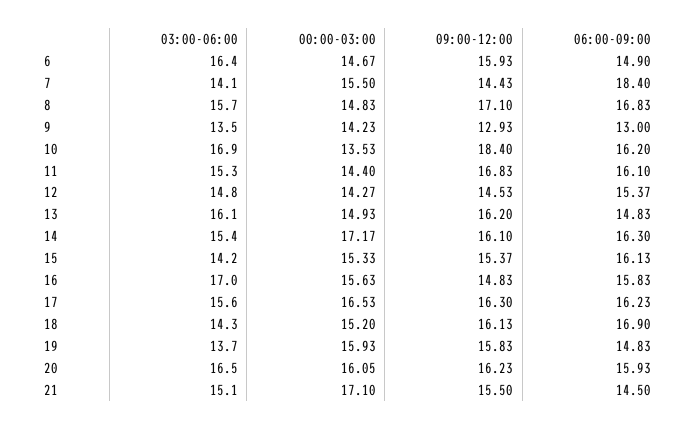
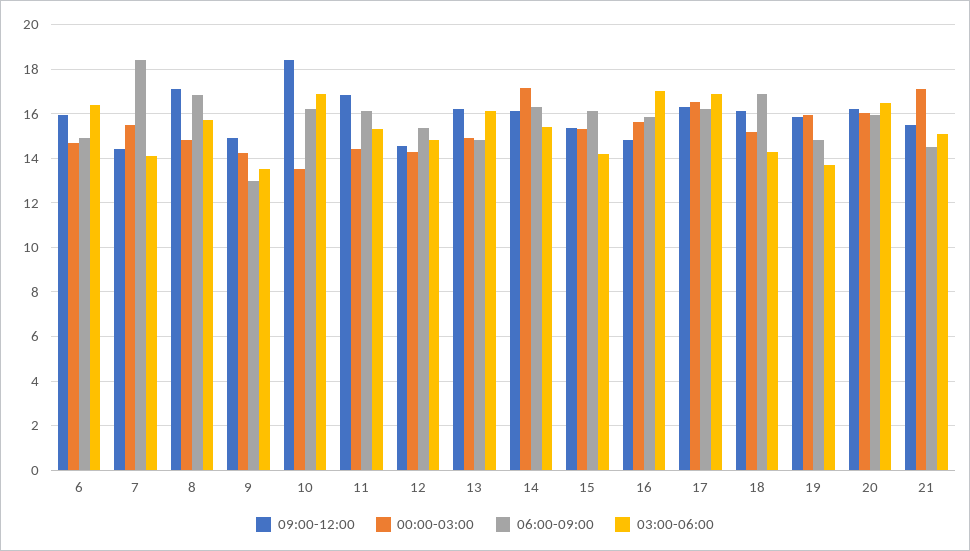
  {
    "03:00-06:00": {
      "6": 16.4,
      "7": 14.1,
      "8": 15.7,
      "9": 13.5,
      "10": 16.9,
      "11": 15.3,
      "12": 14.8,
      "13": 16.1,
      "14": 15.4,
      "15": 14.2,
      "16": 17,
-     "17": 15.6,
+     "17": 17,
      "18": 14.3,
      "19": 13.7,
      "20": 16.5,
      "21": 15.1
    },
    "00:00-03:00": {
      "6": 14.67,
      "7": 15.5,
      "8": 14.83,
      "9": 14.23,
      "10": 13.53,
      "11": 14.4,
      "12": 14.27,
      "13": 14.93,
      "14": 17.17,
      "15": 15.33,
      "16": 15.63,
      "17": 16.53,
      "18": 15.2,
      "19": 15.93,
      "20": 16.05,
      "21": 17.1
    },
    "09:00-12:00": {
      "6": 15.93,
      "7": 14.43,
      "8": 17.1,
-     "9": 12.93,
+     "9": 15,
      "10": 18.4,
      "11": 16.83,
      "12": 14.53,
      "13": 16.2,
      "14": 16.1,
      "15": 15.37,
      "16": 14.83,
      "17": 16.3,
      "18": 16.13,
      "19": 15.83,
      "20": 16.23,
      "21": 15.5
    },
    "06:00-09:00": {
      "6": 14.9,
      "7": 18.4,
      "8": 16.83,
      "9": 13,
      "10": 16.2,
      "11": 16.1,
      "12": 15.37,
      "13": 14.83,
      "14": 16.3,
      "15": 16.13,
      "16": 15.83,
      "17": 16.23,
      "18": 16.9,
      "19": 14.83,
      "20": 15.93,
      "21": 14.5
    }
  }

